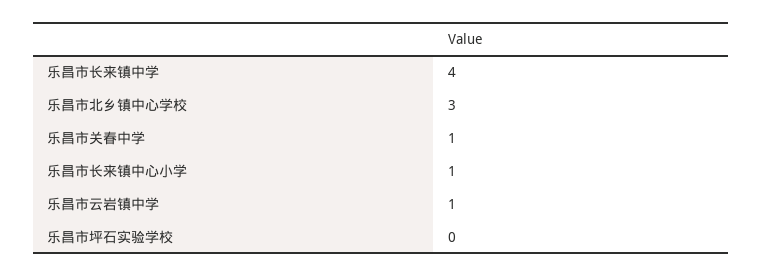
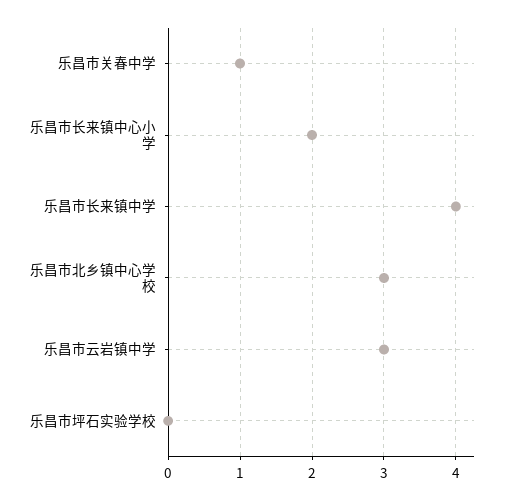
  {
    "乐昌市长来镇中学": 4,
    "乐昌市北乡镇中心学校": 3,
    "乐昌市关春中学": 1,
-   "乐昌市长来镇中心小学": 1,
+   "乐昌市长来镇中心小学": 2,
-   "乐昌市云岩镇中学": 1,
+   "乐昌市云岩镇中学": 3,
    "乐昌市坪石实验学校": 0
  }

